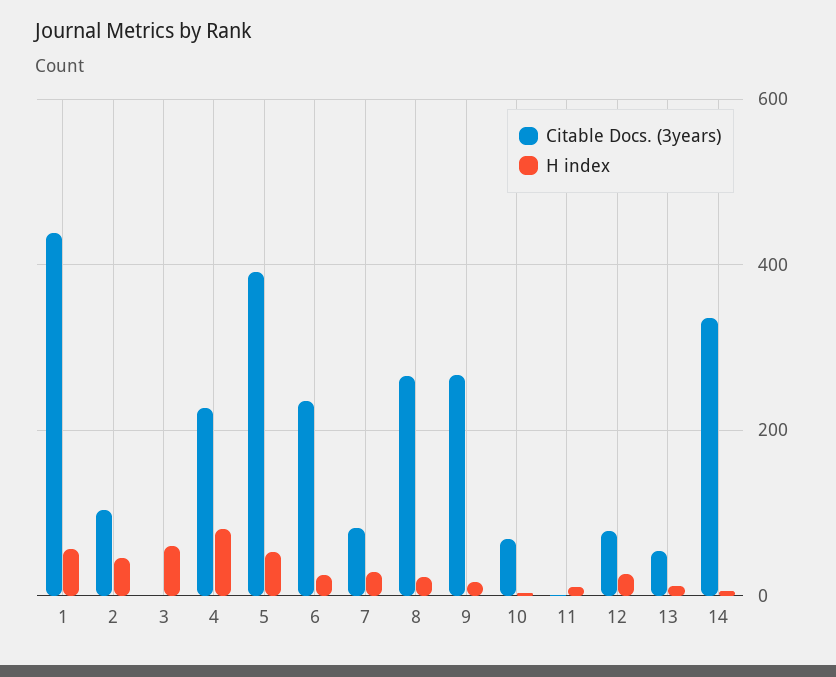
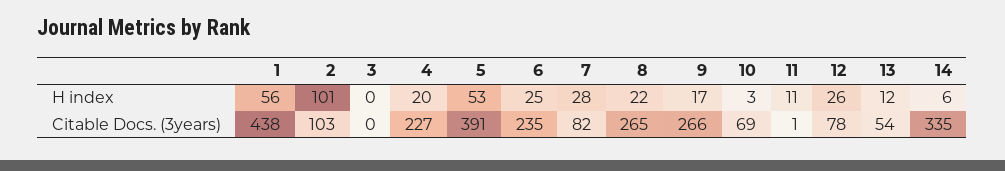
  {
    "Citable Docs. (3years)": {
      "1": 438,
      "2": 103,
      "3": 0,
      "4": 227,
      "5": 391,
      "6": 235,
      "7": 82,
      "8": 265,
      "9": 266,
      "10": 69,
      "11": 1,
      "12": 78,
      "13": 54,
      "14": 335
    },
    "H index": {
      "1": 56,
-     "2": 40,
+     "2": 101,
-     "3": 60,
+     "3": 0,
-     "4": 80,
+     "4": 20,
      "5": 53,
      "6": 25,
      "7": 28,
      "8": 22,
      "9": 17,
      "10": 3,
      "11": 11,
      "12": 26,
      "13": 12,
      "14": 6
    }
  }

